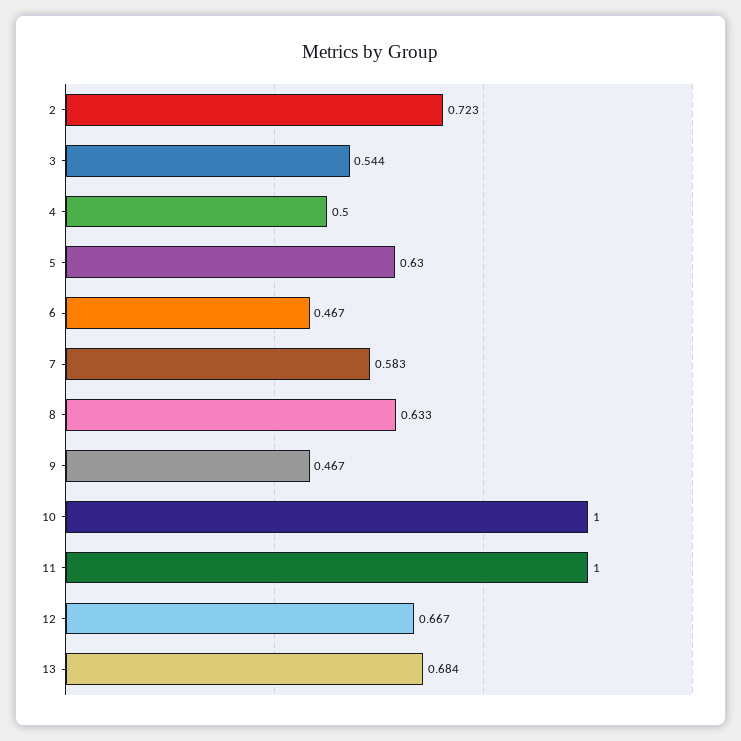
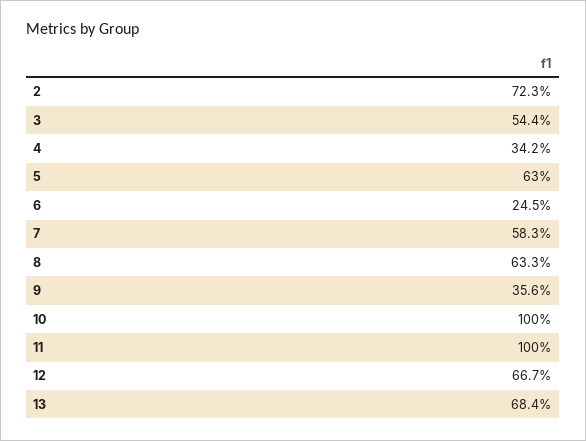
  {
    "2": 0.723,
    "3": 0.544,
-   "4": 0.5,
+   "4": 0.342,
    "5": 0.63,
-   "6": 0.467,
+   "6": 0.245,
    "7": 0.583,
    "8": 0.633,
-   "9": 0.467,
+   "9": 0.356,
    "10": 1,
    "11": 1,
    "12": 0.667,
    "13": 0.684
  }

